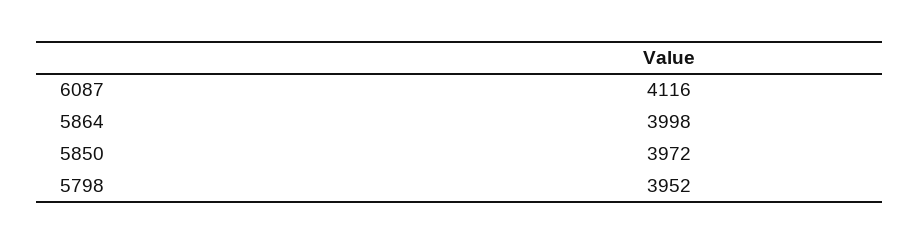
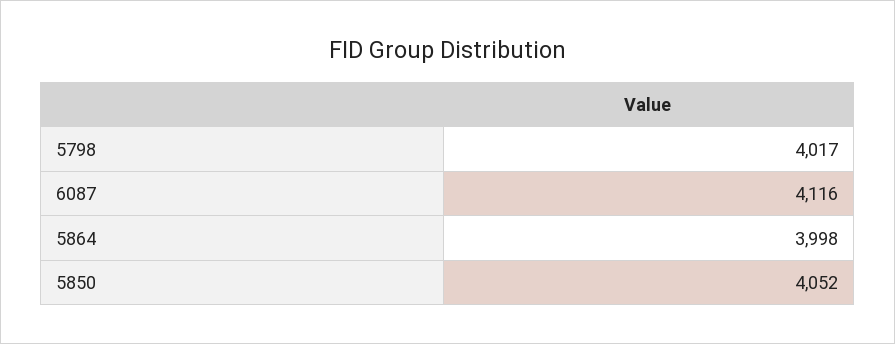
  {
    "6087": 4116,
    "5864": 3998,
-   "5850": 3972,
+   "5850": 4052,
-   "5798": 3952
+   "5798": 4017
  }

